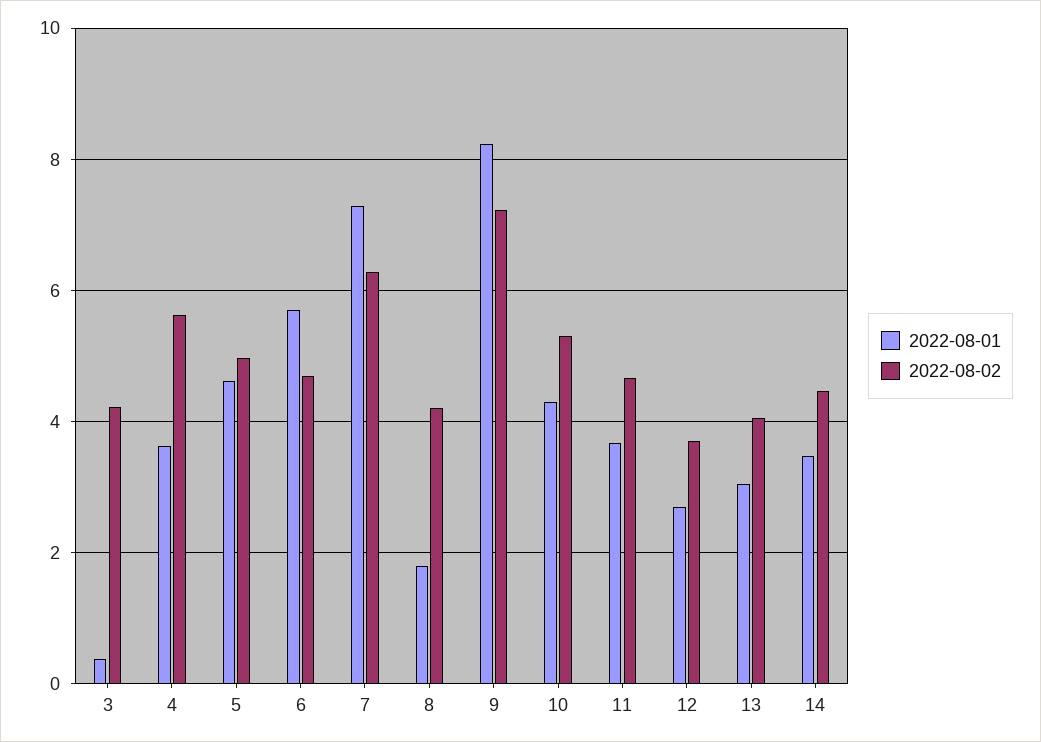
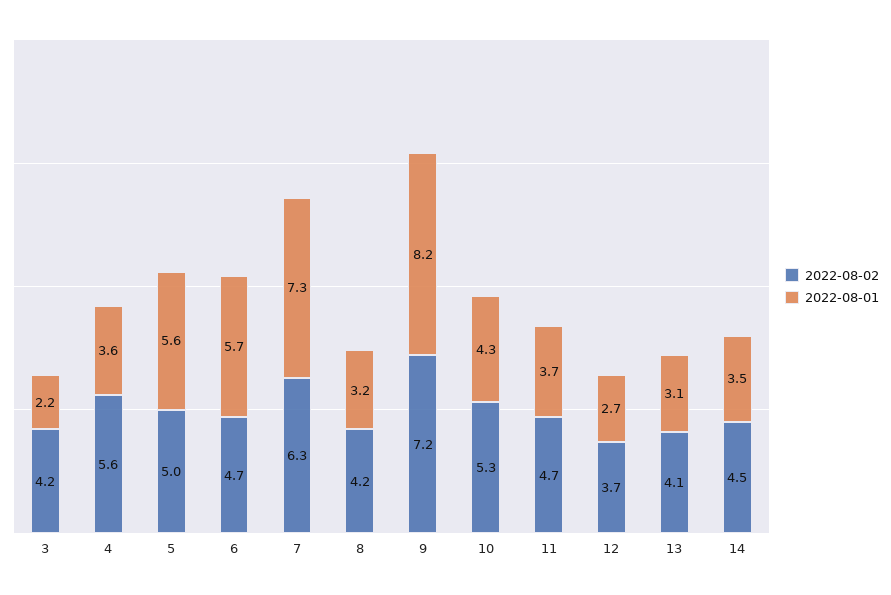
  {
    "2022-08-01": {
-     "3": 0.4,
+     "3": 2.2,
      "4": 3.6,
-     "5": 4.6,
+     "5": 5.6,
      "6": 5.7,
      "7": 7.3,
-     "8": 1.8,
+     "8": 3.2,
      "9": 8.2,
      "10": 4.3,
      "11": 3.7,
      "12": 2.7,
      "13": 3.1,
      "14": 3.5
    },
    "2022-08-02": {
      "3": 4.2,
      "4": 5.6,
      "5": 5,
      "6": 4.7,
      "7": 6.3,
      "8": 4.2,
      "9": 7.2,
      "10": 5.3,
      "11": 4.7,
      "12": 3.7,
      "13": 4.1,
      "14": 4.5
    }
  }

